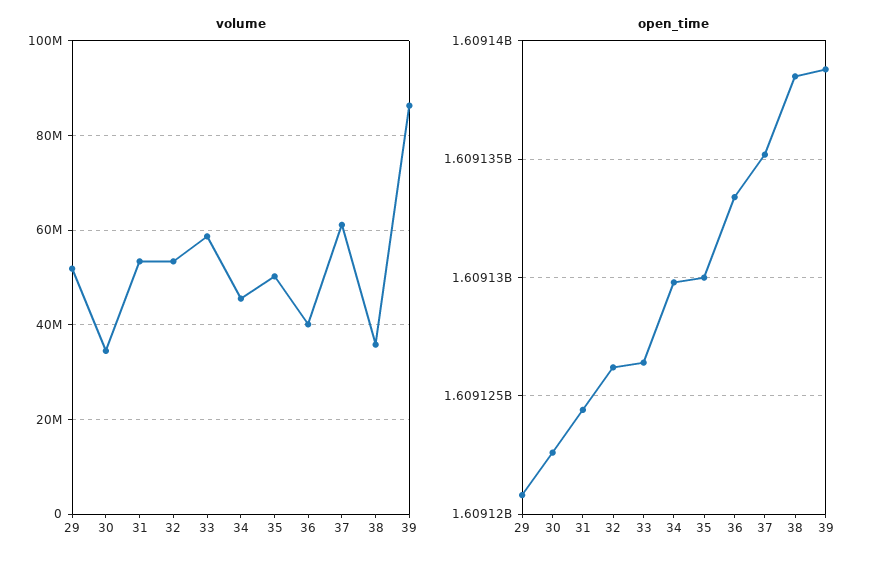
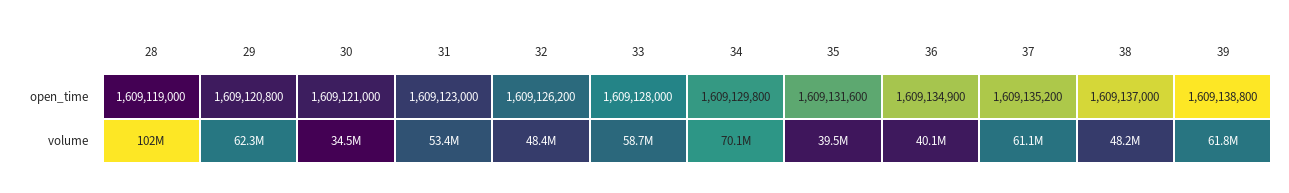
  {
    "volume": {
-     "29": 52000000,
+     "29": 62300000,
      "30": 34500000,
      "31": 53400000,
-     "32": 54000000,
+     "32": 48400000,
      "33": 58700000,
-     "34": 46000000,
+     "34": 70100000,
-     "35": 50000000,
+     "35": 39500000,
      "36": 40100000,
      "37": 61100000,
-     "38": 36000000,
+     "38": 48200000,
-     "39": 86000000
+     "39": 61800000,
+     "28": 102000000
    },
    "open_time": {
      "29": 1609120800,
-     "30": 1609122500,
+     "30": 1609121000,
-     "31": 1609124500,
+     "31": 1609123000,
      "32": 1609126200,
-     "33": 1609126500,
+     "33": 1609128000,
      "34": 1609129800,
-     "35": 1609130000,
+     "35": 1609131600,
-     "36": 1609133500,
+     "36": 1609134900,
      "37": 1609135200,
-     "38": 1609138500,
+     "38": 1609137000,
-     "39": 1609138800
+     "39": 1609138800,
+     "28": 1609119000
    }
  }

